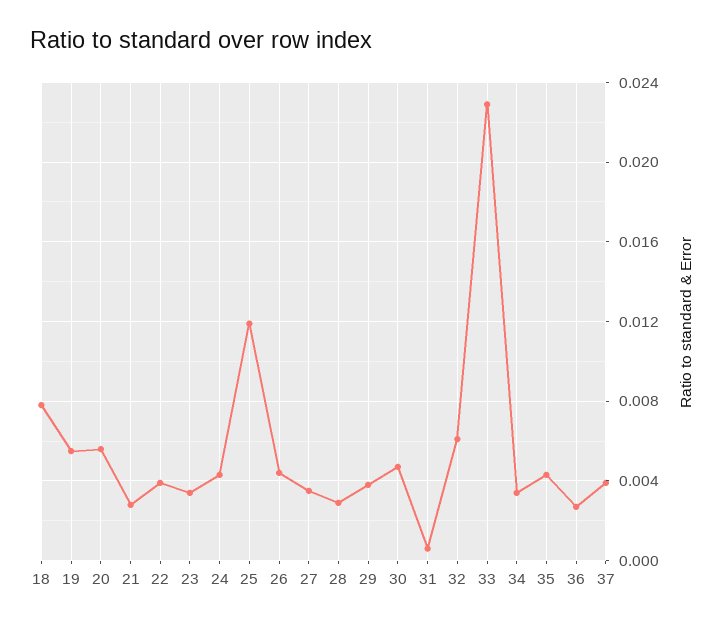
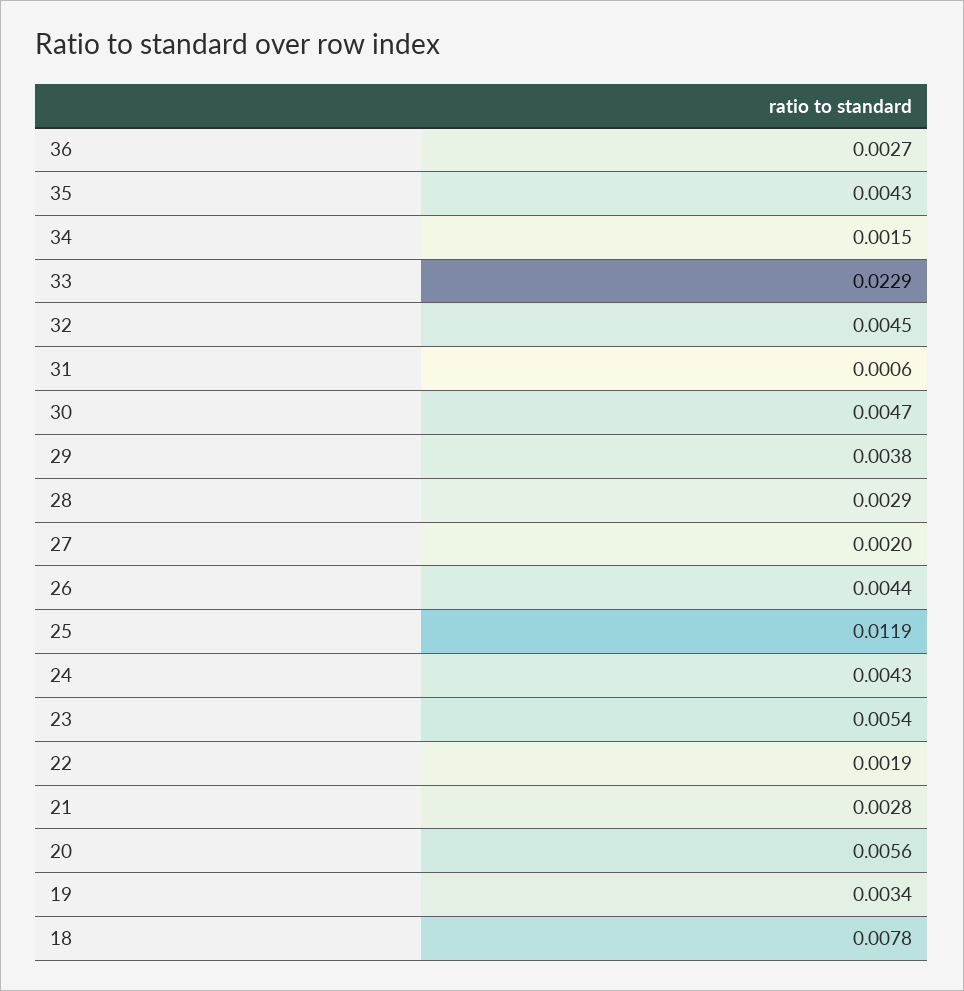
  {
    "18": 0.0078,
-   "19": 0.0055,
+   "19": 0.0034,
    "20": 0.0056,
    "21": 0.0028,
-   "22": 0.004,
+   "22": 0.0019,
-   "23": 0.0035,
+   "23": 0.0054,
    "24": 0.0043,
    "25": 0.0119,
    "26": 0.0044,
-   "27": 0.0035,
+   "27": 0.002,
    "28": 0.0029,
    "29": 0.0038,
    "30": 0.0047,
    "31": 0.0006,
-   "32": 0.006,
+   "32": 0.0045,
    "33": 0.0229,
-   "34": 0.0035,
+   "34": 0.0015,
    "35": 0.0043,
-   "36": 0.0027,
+   "36": 0.0027
-   "37": 0.004
  }

